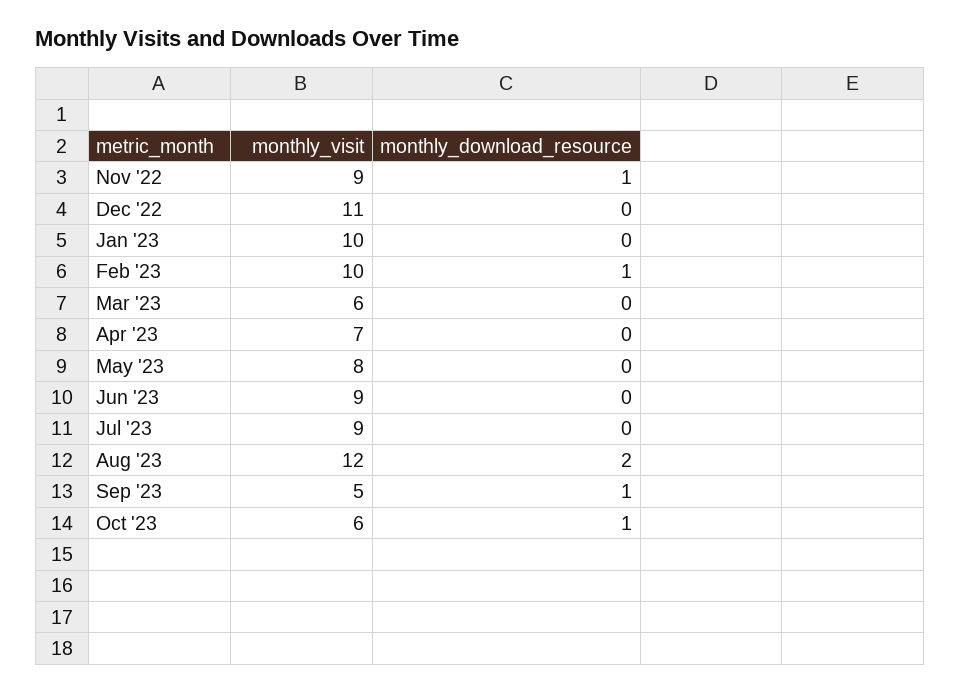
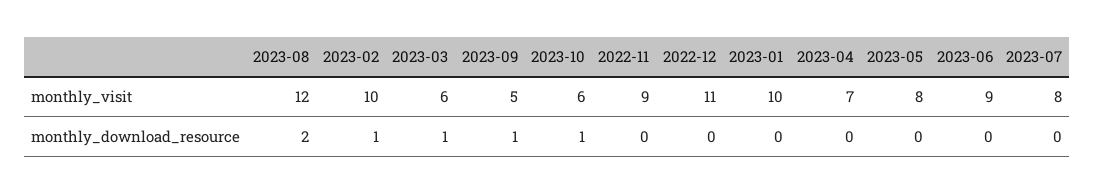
  {
    "monthly_visit": {
      "Nov '22": 9,
      "Dec '22": 11,
      "Jan '23": 10,
      "Feb '23": 10,
      "Mar '23": 6,
      "Apr '23": 7,
      "May '23": 8,
      "Jun '23": 9,
-     "Jul '23": 9,
+     "Jul '23": 8,
      "Aug '23": 12,
      "Sep '23": 5,
      "Oct '23": 6
    },
    "monthly_download_resource": {
-     "Nov '22": 1,
+     "Nov '22": 0,
      "Dec '22": 0,
      "Jan '23": 0,
      "Feb '23": 1,
-     "Mar '23": 0,
+     "Mar '23": 1,
      "Apr '23": 0,
      "May '23": 0,
      "Jun '23": 0,
      "Jul '23": 0,
      "Aug '23": 2,
      "Sep '23": 1,
      "Oct '23": 1
    }
  }

